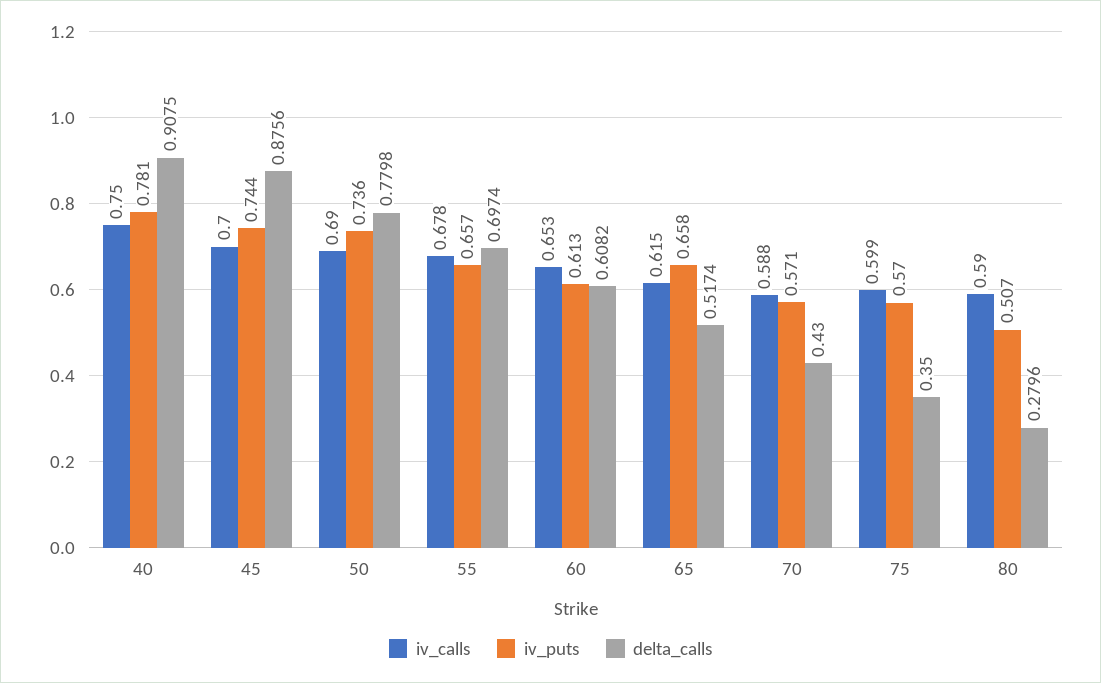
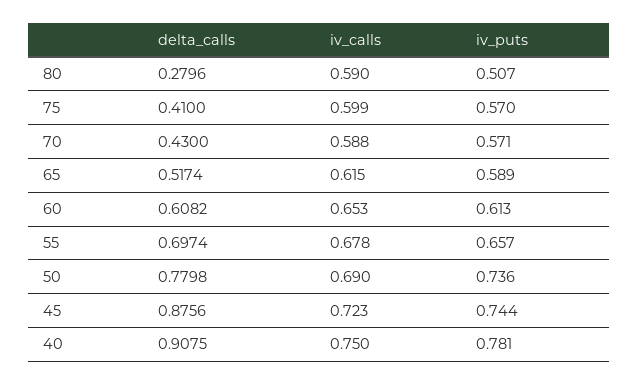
  {
    "iv_calls": {
      "40": 0.75,
-     "45": 0.7,
+     "45": 0.723,
      "50": 0.69,
      "55": 0.678,
      "60": 0.653,
      "65": 0.615,
      "70": 0.588,
      "75": 0.599,
      "80": 0.59
    },
    "iv_puts": {
      "40": 0.781,
      "45": 0.744,
      "50": 0.736,
      "55": 0.657,
      "60": 0.613,
-     "65": 0.658,
+     "65": 0.589,
      "70": 0.571,
      "75": 0.57,
      "80": 0.507
    },
    "delta_calls": {
      "40": 0.9075,
      "45": 0.8756,
      "50": 0.7798,
      "55": 0.6974,
      "60": 0.6082,
      "65": 0.5174,
      "70": 0.43,
-     "75": 0.35,
+     "75": 0.41,
      "80": 0.2796
    }
  }

